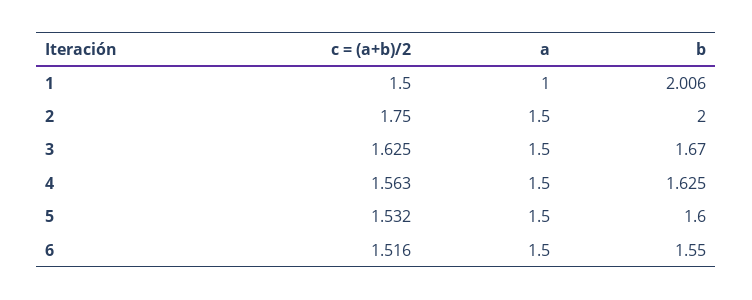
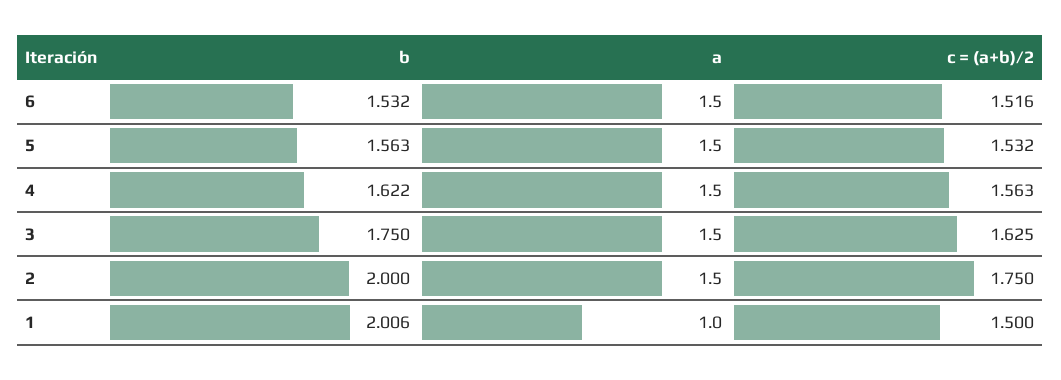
  {
    "c = (a+b)/2": {
      "1": 1.5,
      "2": 1.75,
      "3": 1.625,
      "4": 1.563,
      "5": 1.532,
      "6": 1.516
    },
    "a": {
      "1": 1,
      "2": 1.5,
      "3": 1.5,
      "4": 1.5,
      "5": 1.5,
      "6": 1.5
    },
    "b": {
      "1": 2.006,
      "2": 2,
-     "3": 1.67,
+     "3": 1.75,
-     "4": 1.625,
+     "4": 1.622,
-     "5": 1.6,
+     "5": 1.563,
-     "6": 1.55
+     "6": 1.532
    }
  }

